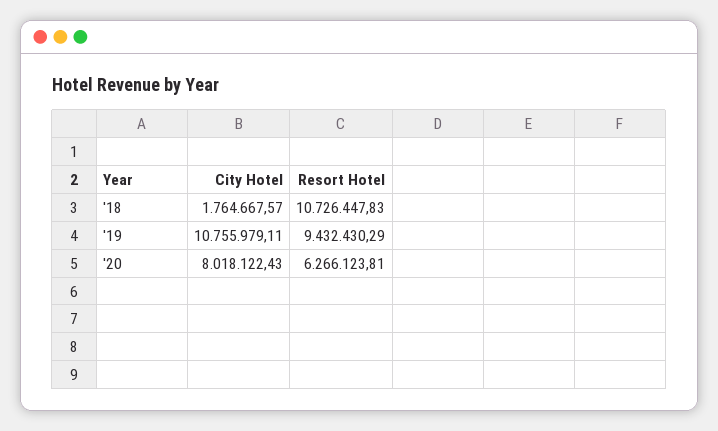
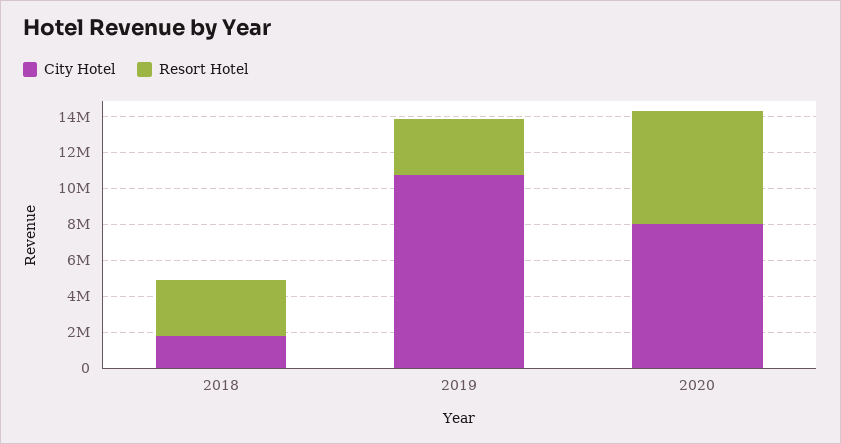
  {
    "City Hotel": {
      "'18": 1764667.57,
      "'19": 10755979.11,
      "'20": 8018122.43
    },
    "Resort Hotel": {
-     "'18": 10726447.83,
+     "'18": 3000000,
-     "'19": 9432430.29,
+     "'19": 3000000,
      "'20": 6266123.81
    }
  }

